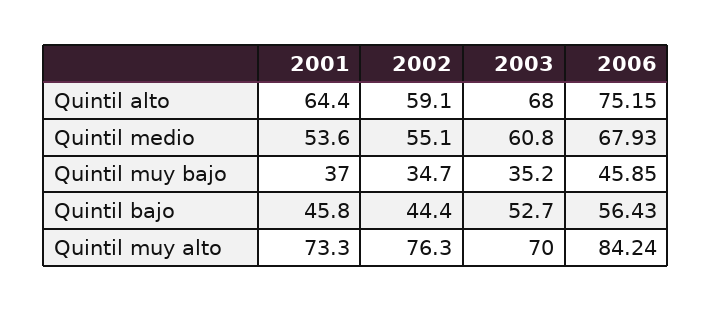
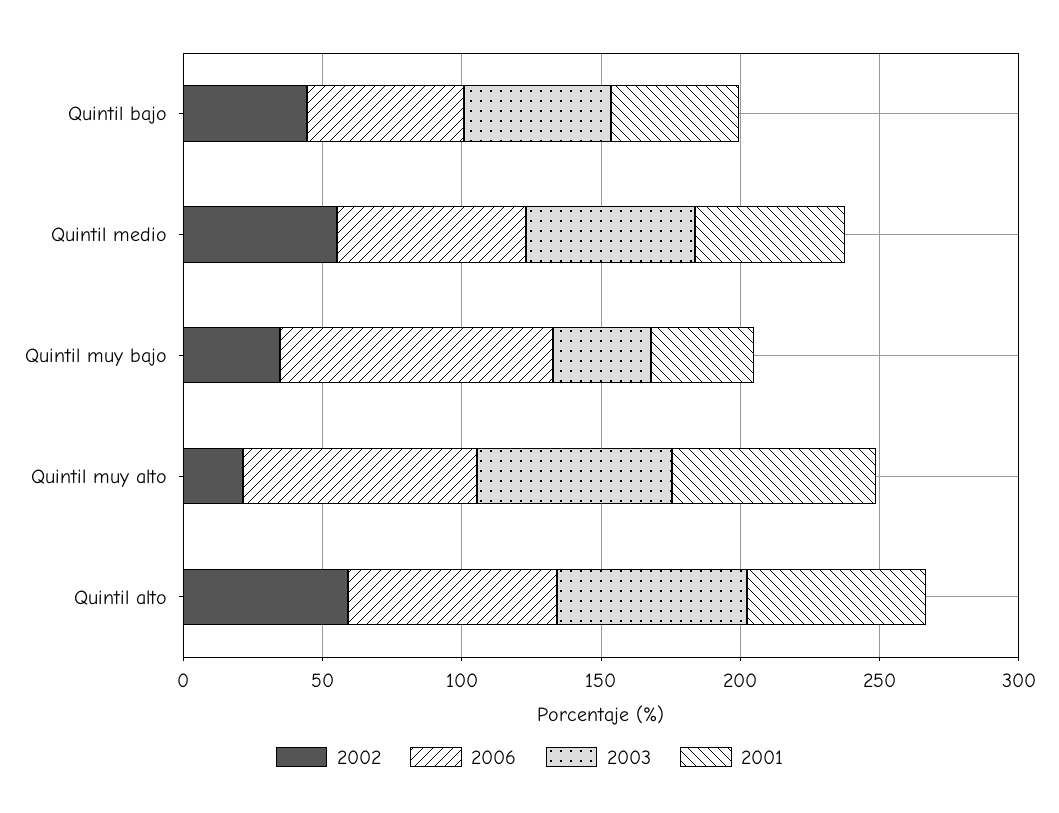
  {
    "2001": {
      "Quintil alto": 64.4,
      "Quintil medio": 53.6,
      "Quintil muy bajo": 37,
      "Quintil bajo": 45.8,
      "Quintil muy alto": 73.3
    },
    "2002": {
      "Quintil alto": 59.1,
      "Quintil medio": 55.1,
      "Quintil muy bajo": 34.7,
      "Quintil bajo": 44.4,
-     "Quintil muy alto": 76.3
+     "Quintil muy alto": 20
    },
    "2003": {
      "Quintil alto": 68,
      "Quintil medio": 60.8,
      "Quintil muy bajo": 35.2,
      "Quintil bajo": 52.7,
      "Quintil muy alto": 70
    },
    "2006": {
      "Quintil alto": 75.15,
      "Quintil medio": 67.93,
-     "Quintil muy bajo": 45.85,
+     "Quintil muy bajo": 100,
      "Quintil bajo": 56.43,
      "Quintil muy alto": 84.24
    }
  }

